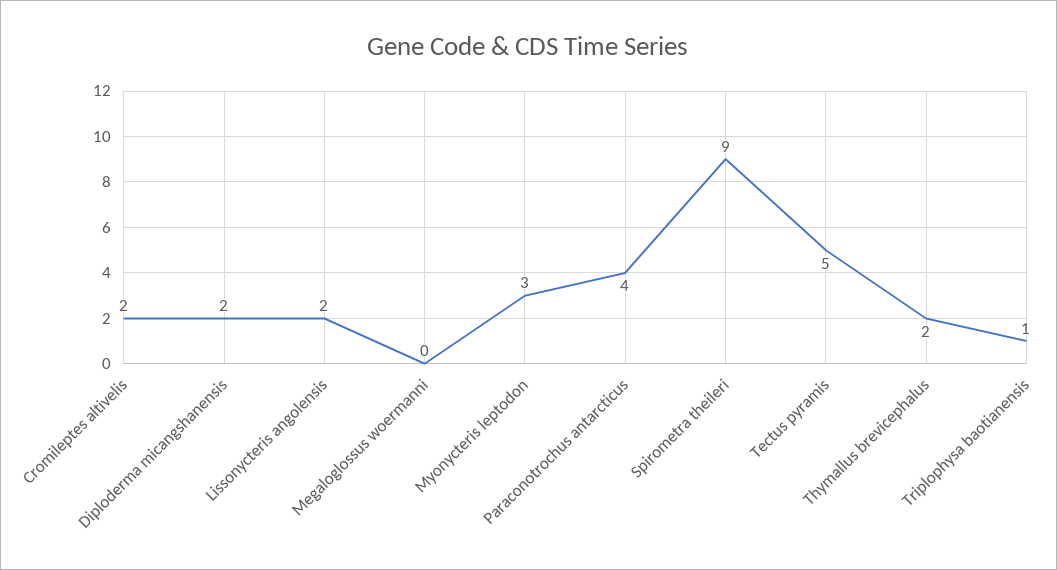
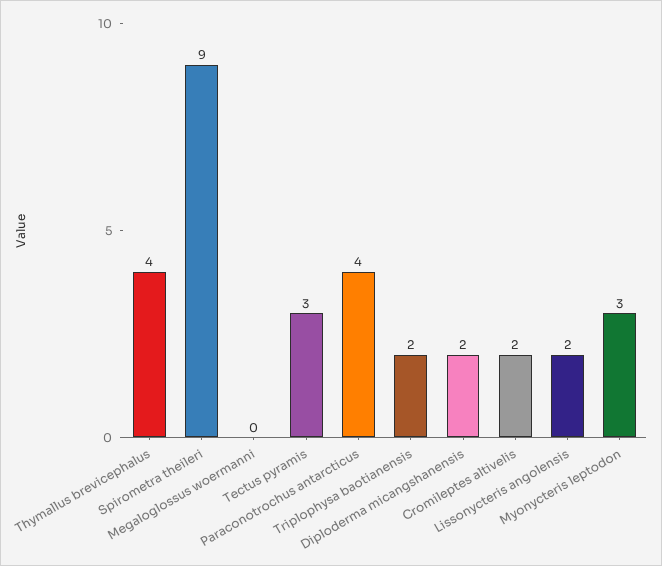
  {
    "Cromileptes altivelis": 2,
    "Diploderma micangshanensis": 2,
    "Lissonycteris angolensis": 2,
    "Megaloglossus woermanni": 0,
    "Myonycteris leptodon": 3,
    "Paraconotrochus antarcticus": 4,
    "Spirometra theileri": 9,
-   "Tectus pyramis": 5,
+   "Tectus pyramis": 3,
-   "Thymallus brevicephalus": 2,
+   "Thymallus brevicephalus": 4,
-   "Triplophysa baotianensis": 1
+   "Triplophysa baotianensis": 2
  }

